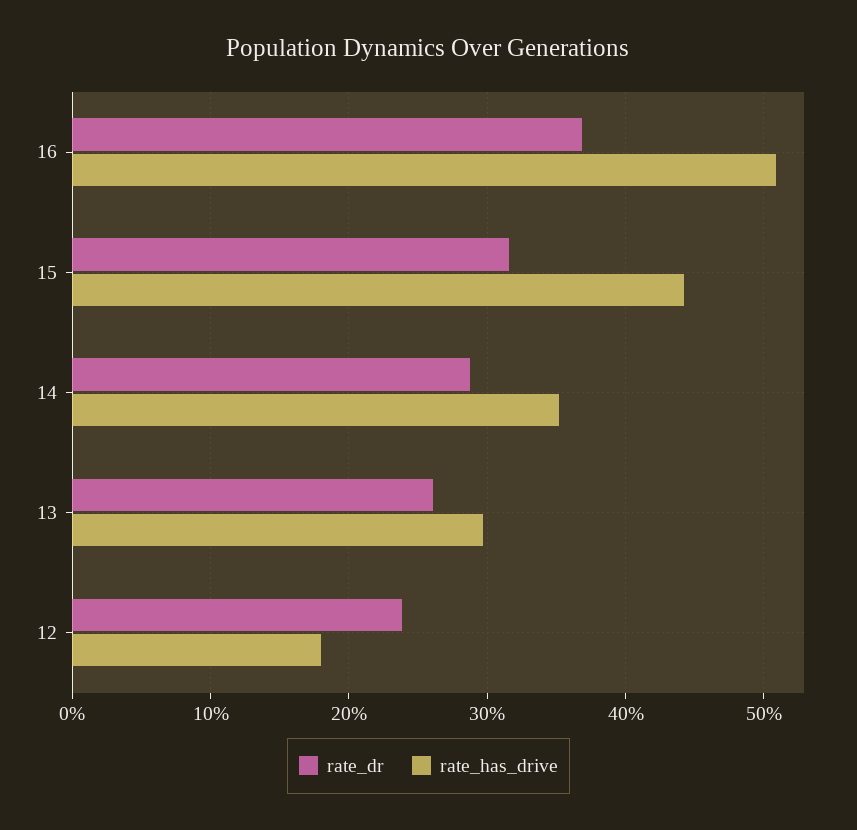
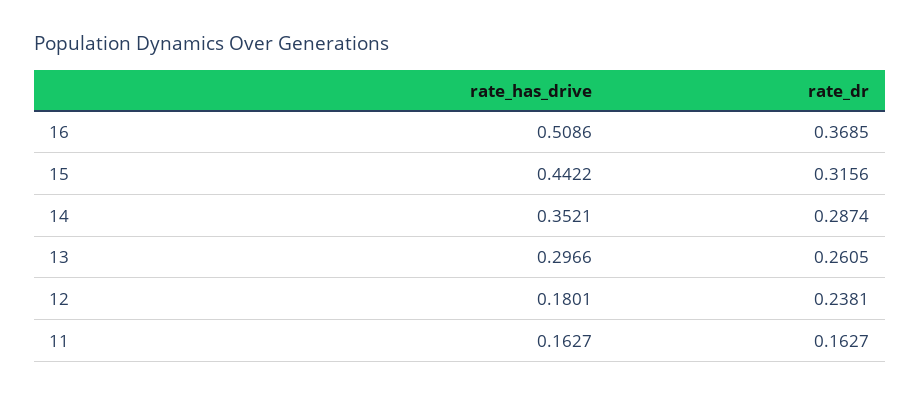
  {
    "rate_dr": {
      "16": 0.3685,
      "15": 0.3156,
      "14": 0.2874,
      "13": 0.2605,
-     "12": 0.2381
+     "12": 0.2381,
+     "11": 0.1627
    },
    "rate_has_drive": {
      "16": 0.5086,
      "15": 0.4422,
      "14": 0.3521,
      "13": 0.2966,
-     "12": 0.1801
+     "12": 0.1801,
+     "11": 0.1627
    }
  }

